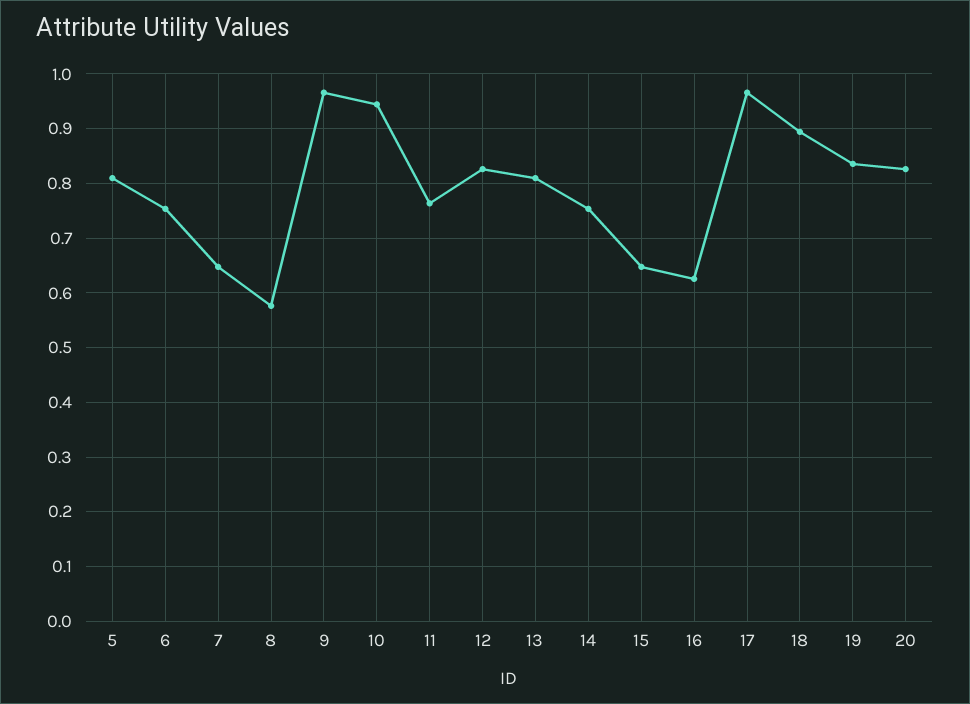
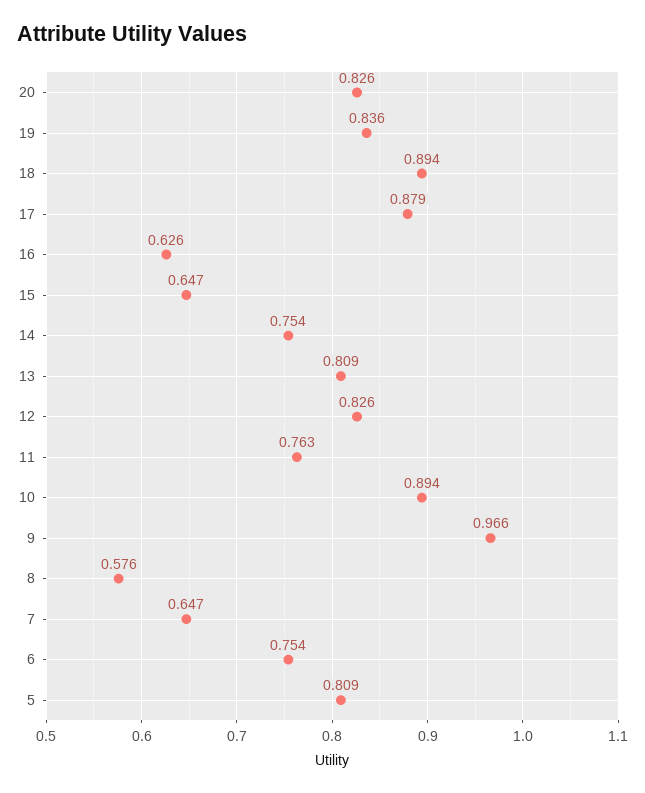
  {
    "5": 0.809,
    "6": 0.754,
    "7": 0.647,
    "8": 0.576,
    "9": 0.966,
-   "10": 0.94,
+   "10": 0.894,
    "11": 0.763,
    "12": 0.826,
    "13": 0.809,
    "14": 0.754,
    "15": 0.647,
    "16": 0.626,
-   "17": 0.96,
+   "17": 0.879,
    "18": 0.894,
    "19": 0.836,
    "20": 0.826
  }

